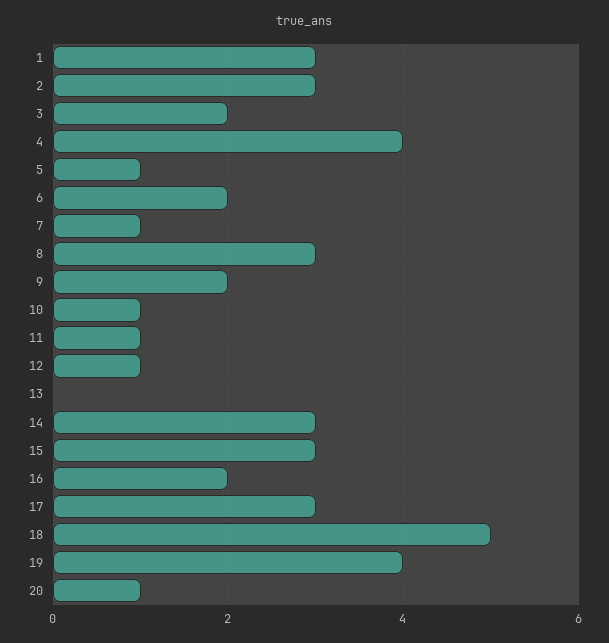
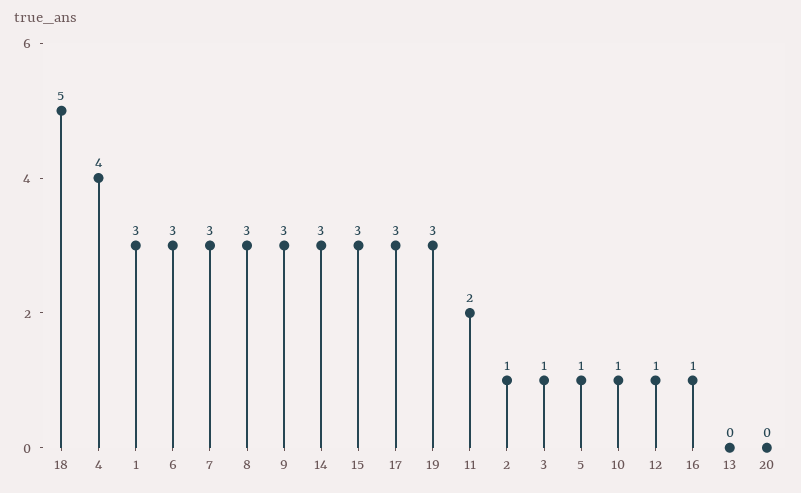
  {
    "1": 3,
-   "2": 3,
+   "2": 1,
-   "3": 2,
+   "3": 1,
    "4": 4,
    "5": 1,
-   "6": 2,
+   "6": 3,
-   "7": 1,
+   "7": 3,
    "8": 3,
-   "9": 2,
+   "9": 3,
    "10": 1,
-   "11": 1,
+   "11": 2,
    "12": 1,
    "13": 0,
    "14": 3,
    "15": 3,
-   "16": 2,
+   "16": 1,
    "17": 3,
    "18": 5,
-   "19": 4,
+   "19": 3,
-   "20": 1
+   "20": 0
  }

